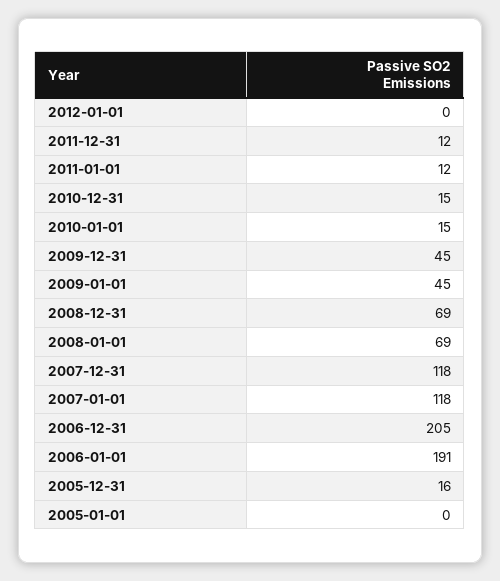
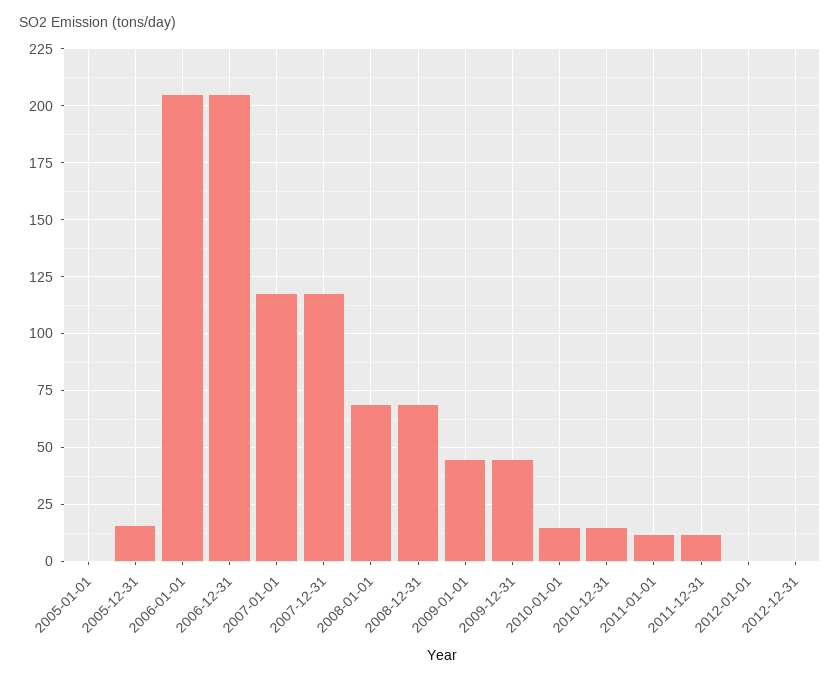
  {
    "2012-01-01": 0,
    "2011-12-31": 12,
    "2011-01-01": 12,
    "2010-12-31": 15,
    "2010-01-01": 15,
    "2009-12-31": 45,
    "2009-01-01": 45,
    "2008-12-31": 69,
    "2008-01-01": 69,
    "2007-12-31": 118,
    "2007-01-01": 118,
    "2006-12-31": 205,
-   "2006-01-01": 191,
+   "2006-01-01": 205,
    "2005-12-31": 16,
-   "2005-01-01": 0
+   "2005-01-01": 0,
+   "2012-12-31": 0
  }

